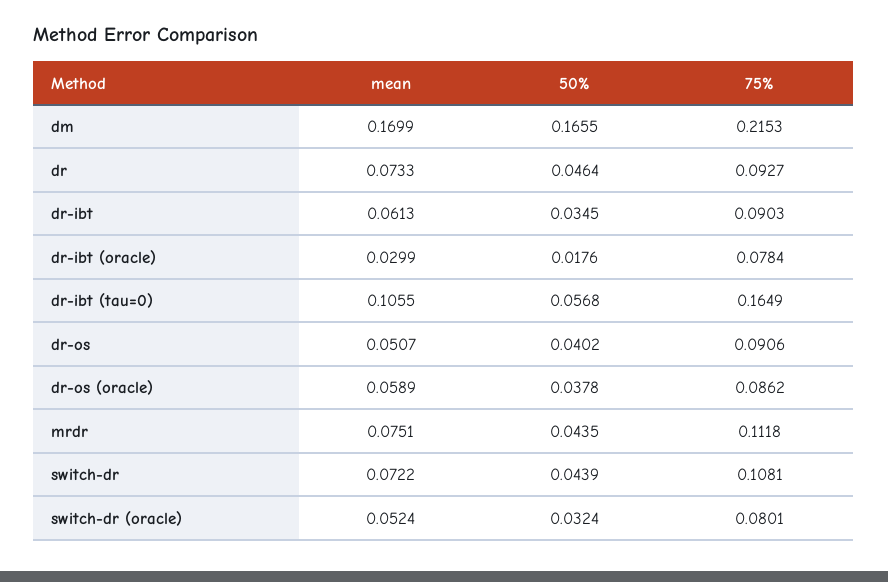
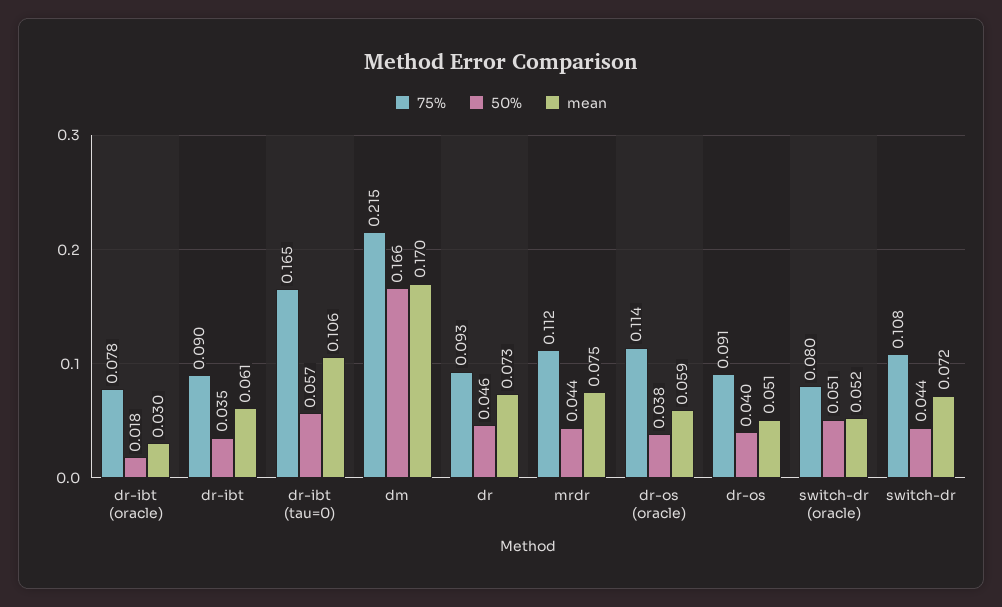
  {
    "mean": {
      "dm": 0.1699,
      "dr": 0.0733,
      "dr-ibt": 0.0613,
      "dr-ibt (oracle)": 0.0299,
      "dr-ibt (tau=0)": 0.1055,
      "dr-os": 0.0507,
      "dr-os (oracle)": 0.0589,
      "mrdr": 0.0751,
      "switch-dr": 0.0722,
      "switch-dr (oracle)": 0.0524
    },
    "50%": {
      "dm": 0.1655,
      "dr": 0.0464,
      "dr-ibt": 0.0345,
      "dr-ibt (oracle)": 0.0176,
      "dr-ibt (tau=0)": 0.0568,
      "dr-os": 0.0402,
      "dr-os (oracle)": 0.0378,
      "mrdr": 0.0435,
      "switch-dr": 0.0439,
-     "switch-dr (oracle)": 0.0324
+     "switch-dr (oracle)": 0.051
    },
    "75%": {
      "dm": 0.2153,
      "dr": 0.0927,
      "dr-ibt": 0.0903,
      "dr-ibt (oracle)": 0.0784,
      "dr-ibt (tau=0)": 0.1649,
      "dr-os": 0.0906,
-     "dr-os (oracle)": 0.0862,
+     "dr-os (oracle)": 0.114,
      "mrdr": 0.1118,
      "switch-dr": 0.1081,
      "switch-dr (oracle)": 0.0801
    }
  }

